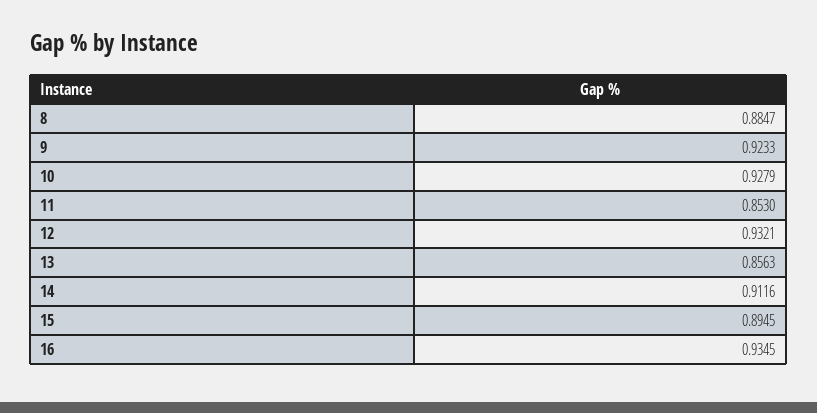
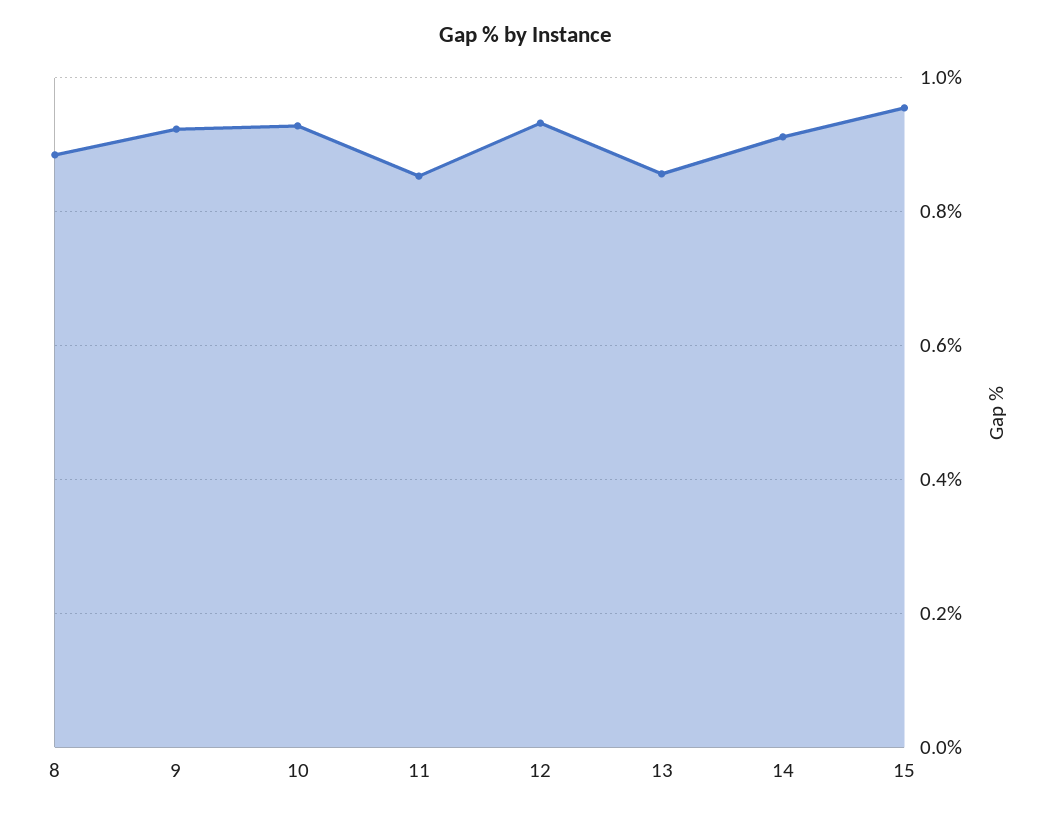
  {
    "8": 0.8847,
    "9": 0.9233,
    "10": 0.9279,
    "11": 0.853,
    "12": 0.9321,
    "13": 0.8563,
    "14": 0.9116,
-   "15": 0.8945,
+   "15": 0.96
-   "16": 0.9345
  }

